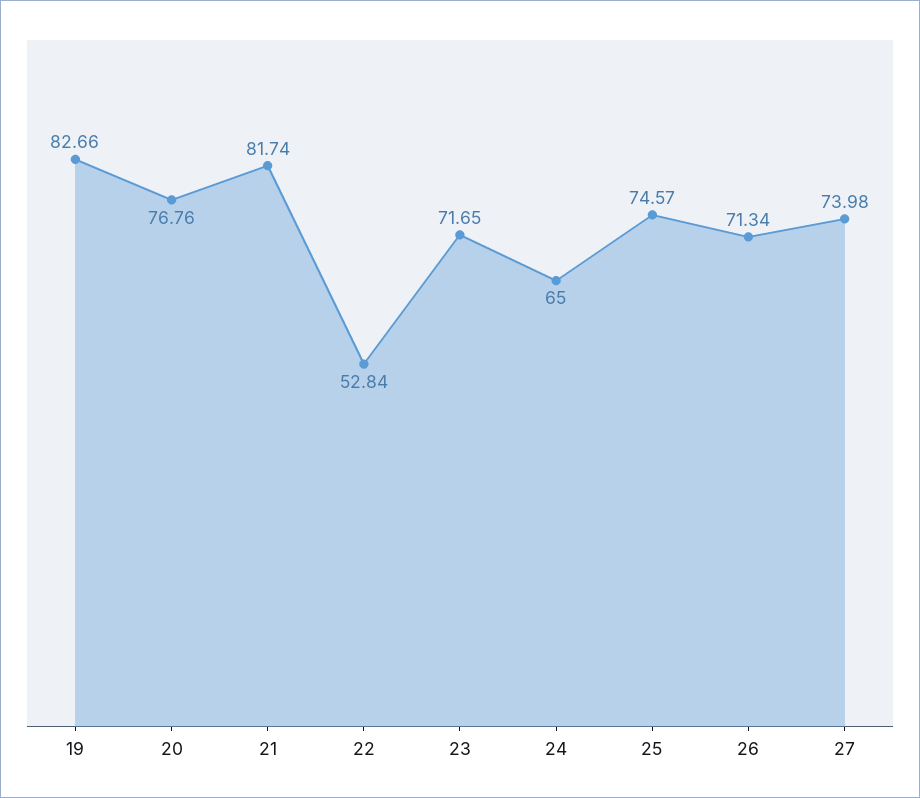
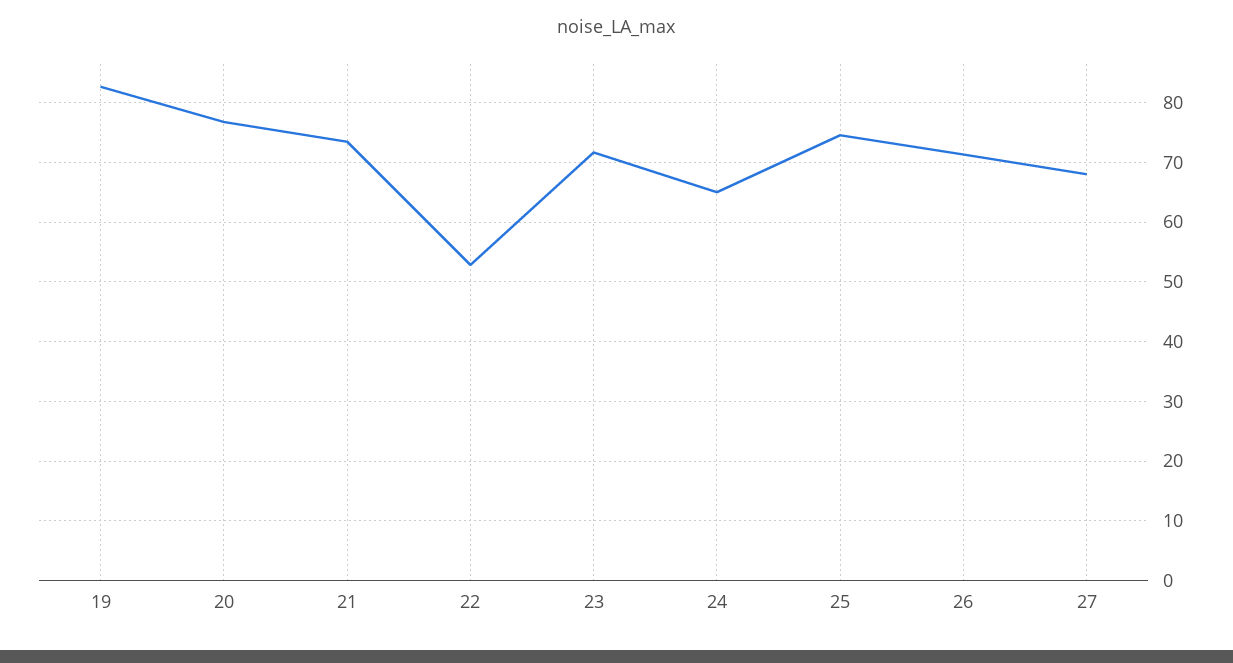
  {
    "19": 82.66,
    "20": 76.76,
-   "21": 81.74,
+   "21": 74,
    "22": 52.84,
    "23": 71.65,
    "24": 65,
    "25": 74.57,
    "26": 71.34,
-   "27": 73.98
+   "27": 68
  }

